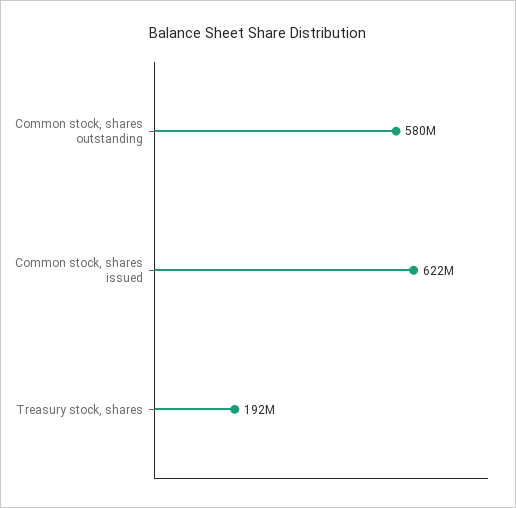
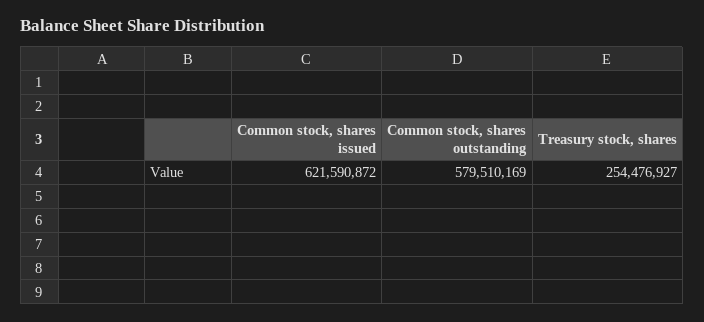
  {
    "Common stock, shares outstanding": 579510169,
    "Common stock, shares issued": 621590872,
-   "Treasury stock, shares": 192000000
+   "Treasury stock, shares": 254476927
  }

